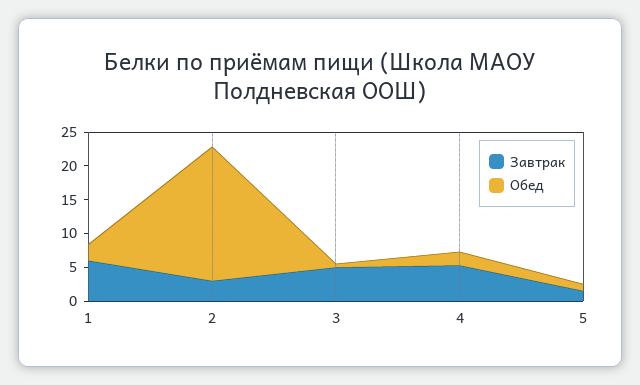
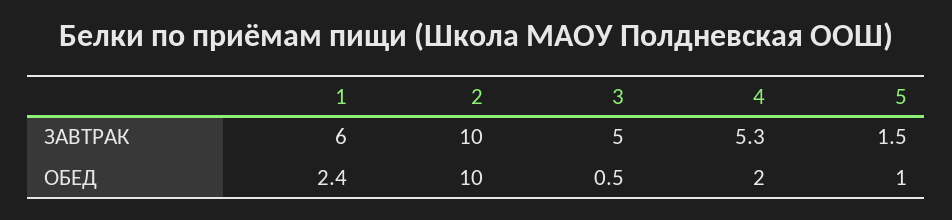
  {
    "Завтрак": {
      "1": 6,
-     "2": 2.5,
+     "2": 10,
      "3": 5,
      "4": 5.3,
      "5": 1.5
    },
    "Обед": {
      "1": 2.4,
-     "2": 20,
+     "2": 10,
      "3": 0.5,
      "4": 2,
      "5": 1
    }
  }

